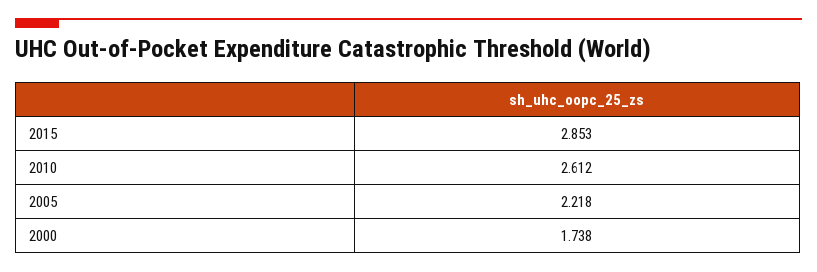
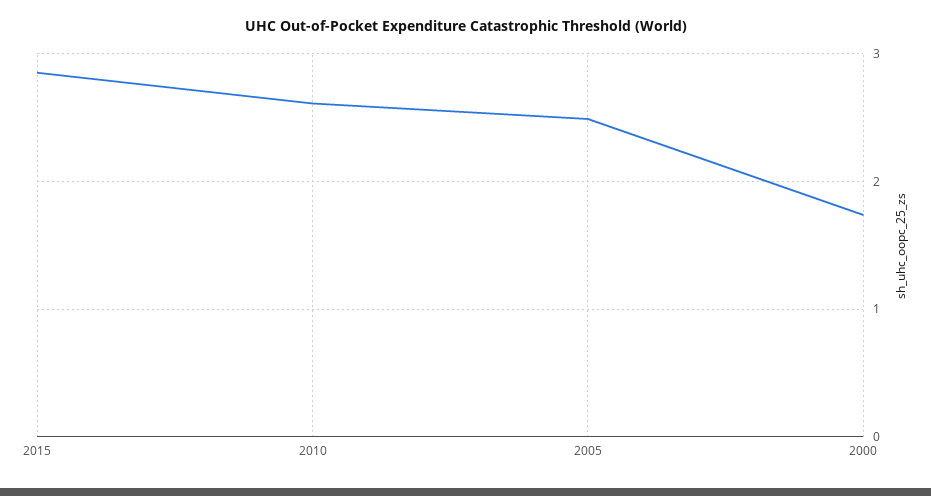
  {
    "2015": 2.853,
    "2010": 2.612,
-   "2005": 2.218,
+   "2005": 2.5,
    "2000": 1.738
  }

